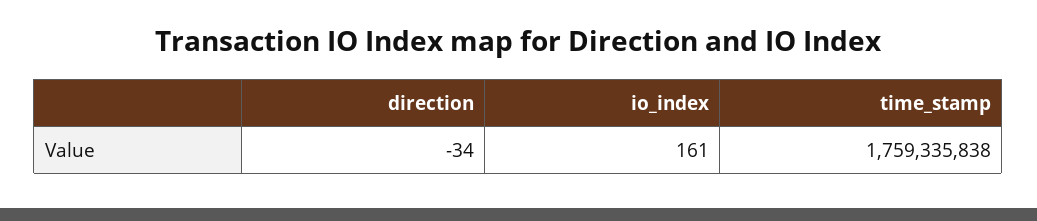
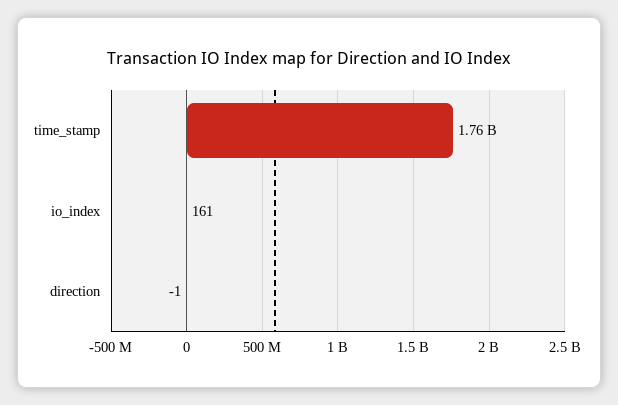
  {
-   "direction": -34,
+   "direction": -1,
    "io_index": 161,
    "time_stamp": 1759335838
  }

